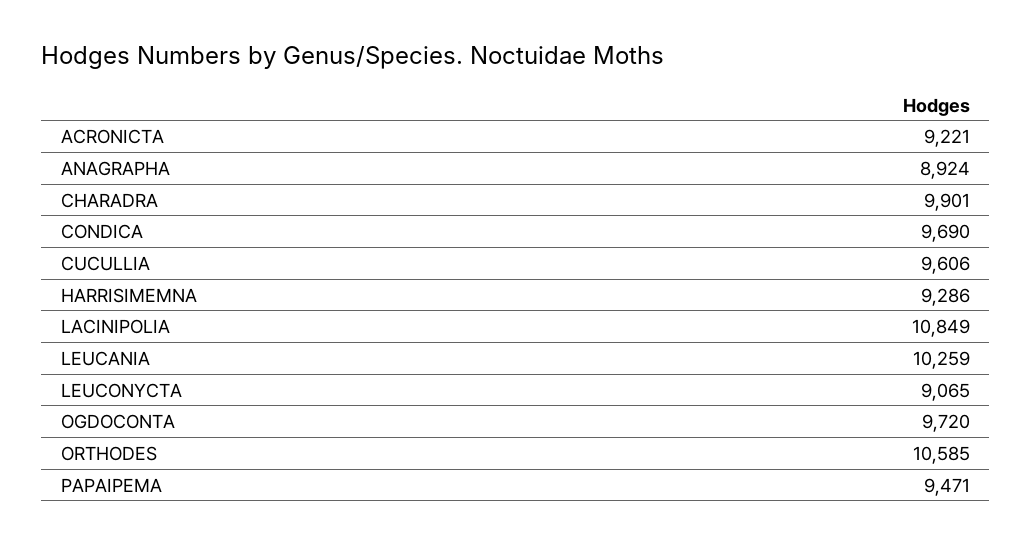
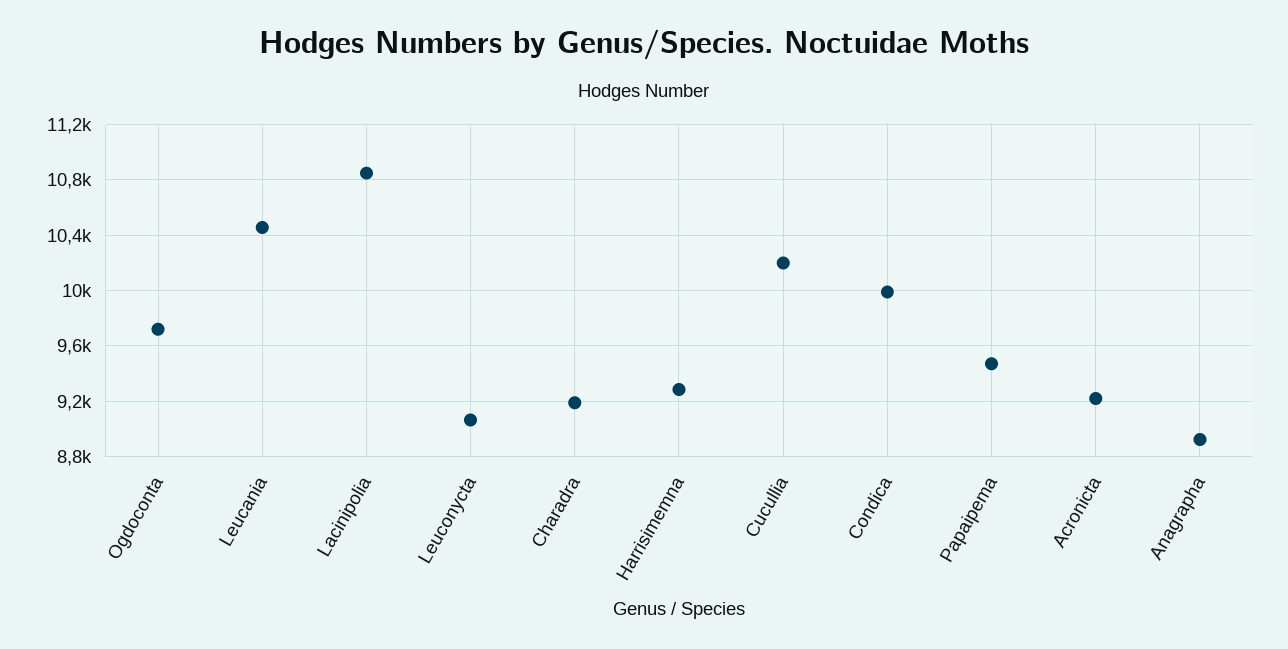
  {
    "ACRONICTA": 9221,
    "ANAGRAPHA": 8924,
-   "CHARADRA": 9901,
+   "CHARADRA": 9200,
-   "CONDICA": 9690,
+   "CONDICA": 10000,
-   "CUCULLIA": 9606,
+   "CUCULLIA": 10200,
    "HARRISIMEMNA": 9286,
    "LACINIPOLIA": 10849,
-   "LEUCANIA": 10259,
+   "LEUCANIA": 10450,
    "LEUCONYCTA": 9065,
    "OGDOCONTA": 9720,
-   "ORTHODES": 10585,
    "PAPAIPEMA": 9471
  }

